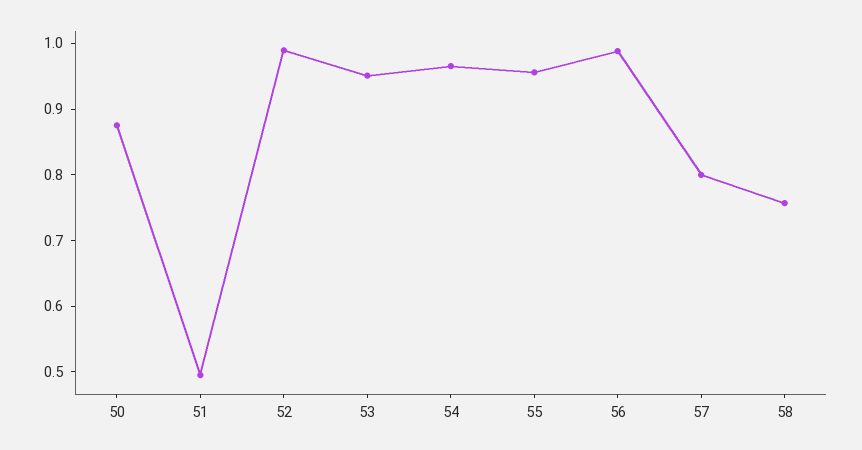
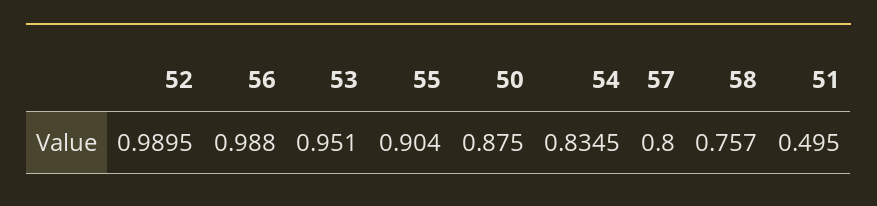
  {
    "50": 0.875,
    "51": 0.495,
    "52": 0.9895,
    "53": 0.951,
-   "54": 0.96,
+   "54": 0.8345,
-   "55": 0.96,
+   "55": 0.904,
    "56": 0.988,
    "57": 0.8,
    "58": 0.757
  }

